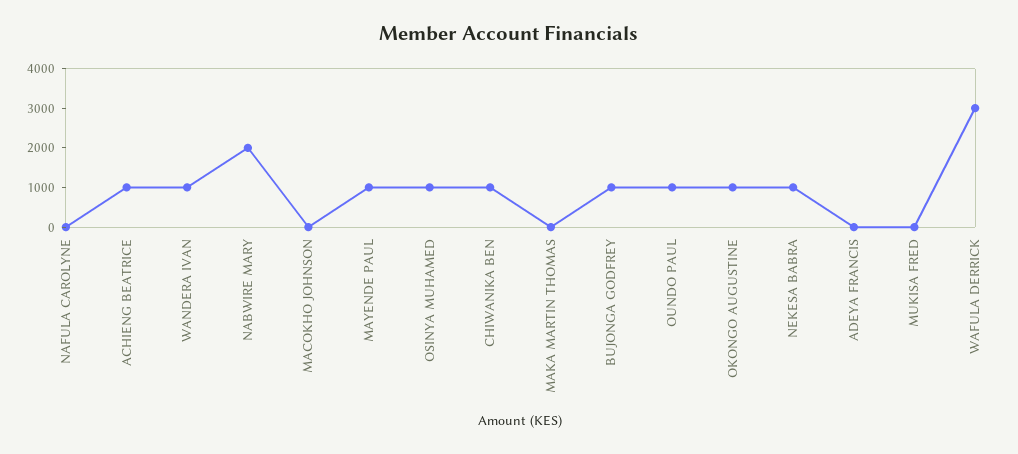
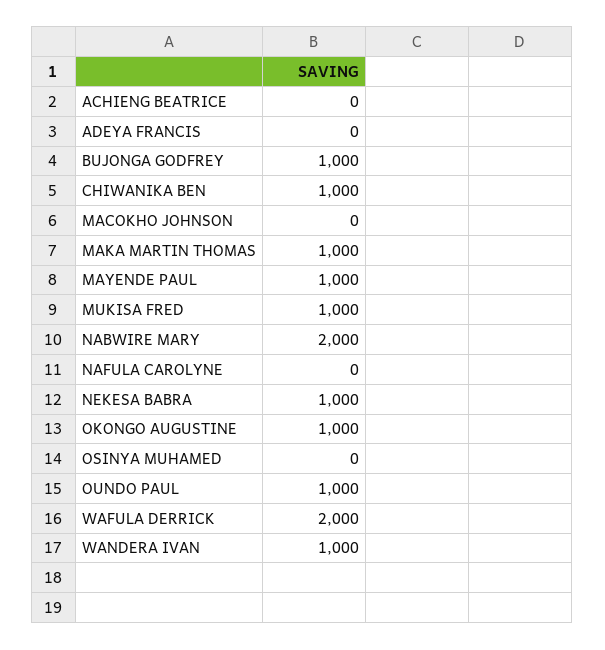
  {
    "NAFULA CAROLYNE": 0,
-   "ACHIENG BEATRICE": 1000,
+   "ACHIENG BEATRICE": 0,
    "WANDERA IVAN": 1000,
    "NABWIRE MARY": 2000,
    "MACOKHO JOHNSON": 0,
    "MAYENDE PAUL": 1000,
-   "OSINYA MUHAMED": 1000,
+   "OSINYA MUHAMED": 0,
    "CHIWANIKA BEN": 1000,
-   "MAKA MARTIN THOMAS": 0,
+   "MAKA MARTIN THOMAS": 1000,
    "BUJONGA GODFREY": 1000,
    "OUNDO PAUL": 1000,
    "OKONGO AUGUSTINE": 1000,
    "NEKESA BABRA": 1000,
    "ADEYA FRANCIS": 0,
-   "MUKISA FRED": 0,
+   "MUKISA FRED": 1000,
-   "WAFULA DERRICK": 3000
+   "WAFULA DERRICK": 2000
  }

